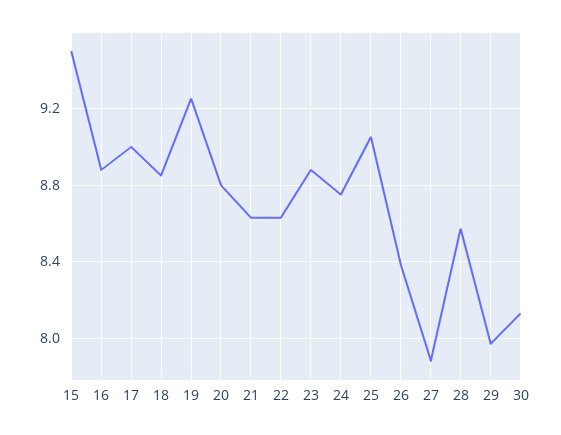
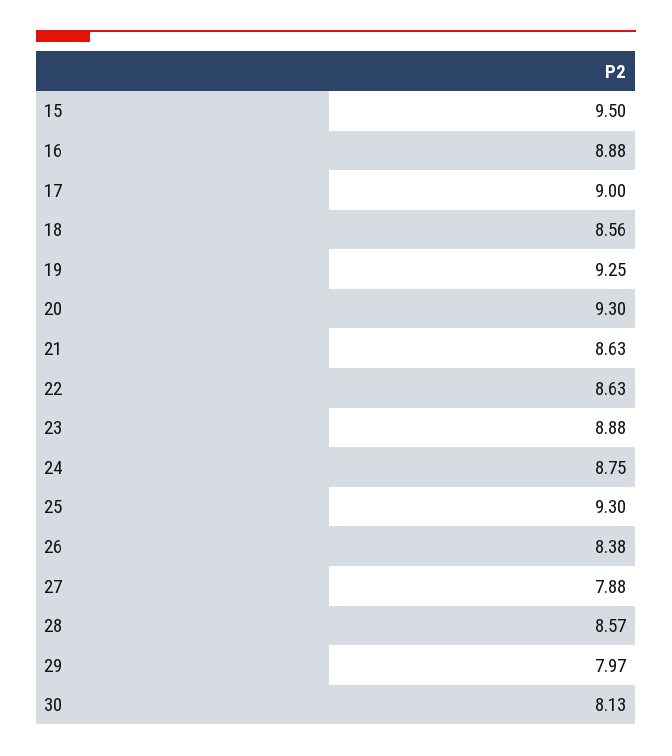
  {
    "15": 9.5,
    "16": 8.88,
    "17": 9,
-   "18": 8.85,
+   "18": 8.56,
    "19": 9.25,
-   "20": 8.8,
+   "20": 9.3,
    "21": 8.63,
    "22": 8.63,
    "23": 8.88,
    "24": 8.75,
-   "25": 9.05,
+   "25": 9.3,
    "26": 8.38,
    "27": 7.88,
    "28": 8.57,
    "29": 7.97,
    "30": 8.13
  }

